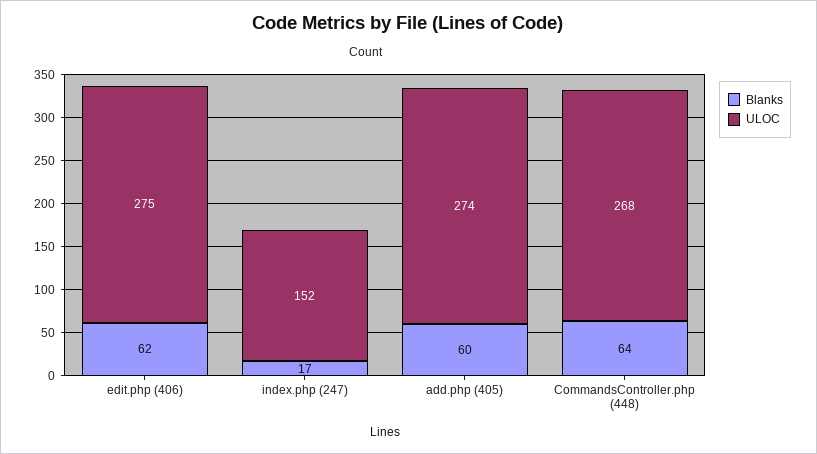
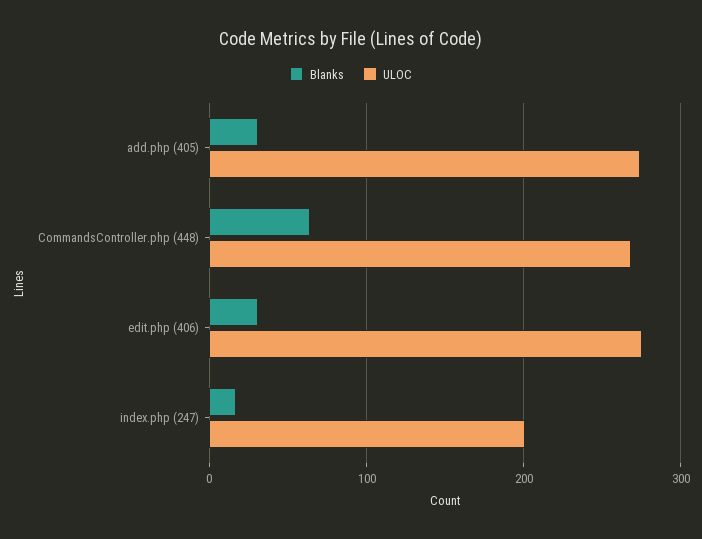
  {
    "Blanks": {
-     "edit.php (406)": 62,
+     "edit.php (406)": 30,
      "index.php (247)": 17,
-     "add.php (405)": 60,
+     "add.php (405)": 30,
      "CommandsController.php (448)": 64
    },
    "ULOC": {
      "edit.php (406)": 275,
-     "index.php (247)": 152,
+     "index.php (247)": 200,
      "add.php (405)": 274,
      "CommandsController.php (448)": 268
    }
  }

